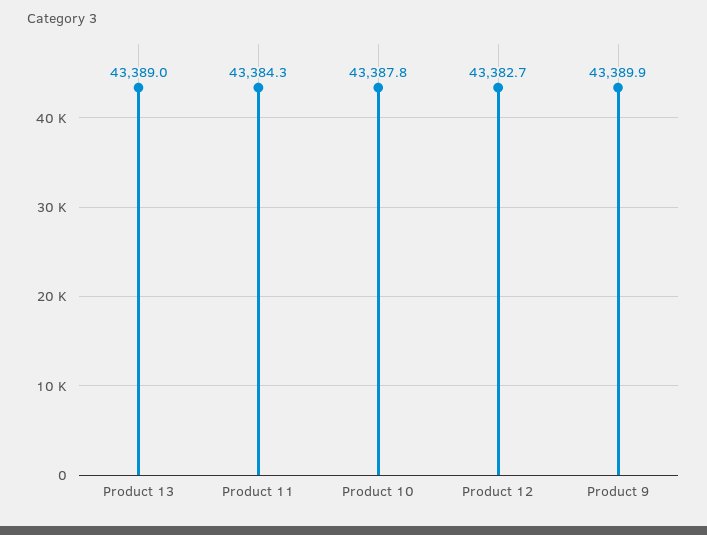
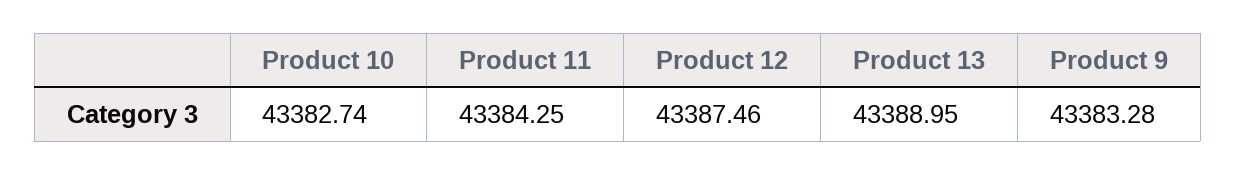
  {
    "Product 13": 43388.95,
    "Product 11": 43384.25,
-   "Product 10": 43387.8,
+   "Product 10": 43382.74,
-   "Product 12": 43382.7,
+   "Product 12": 43387.46,
-   "Product 9": 43389.9
+   "Product 9": 43383.28
  }

